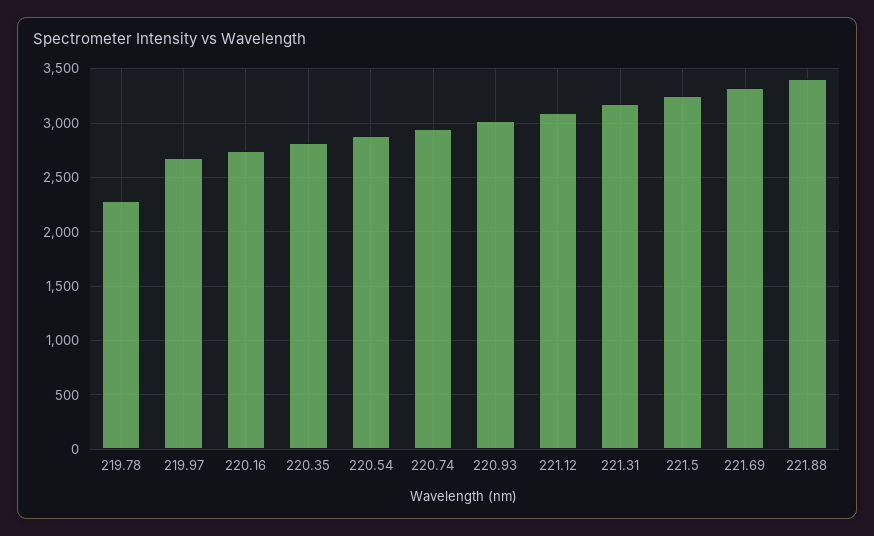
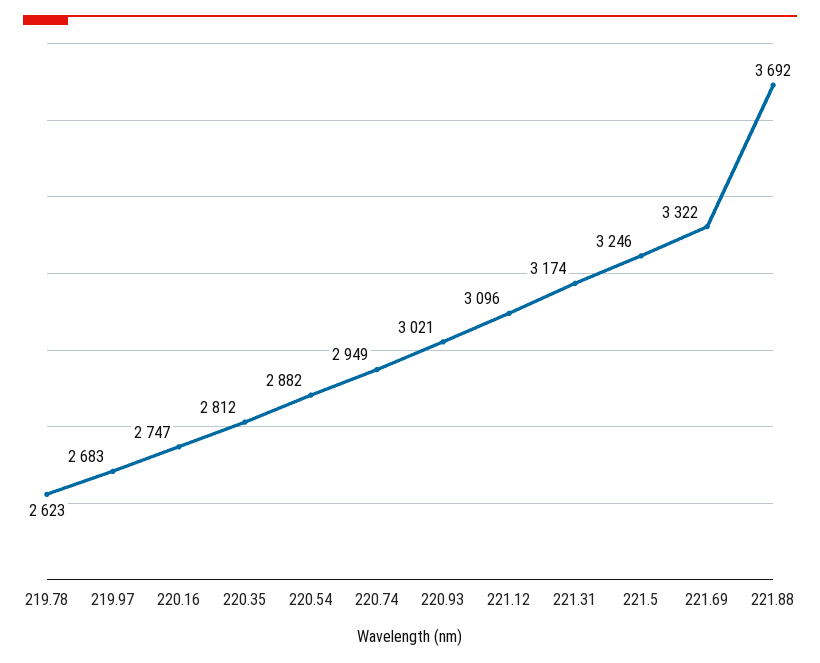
  {
-   "219.78": 2300,
+   "219.78": 2623,
    "219.97": 2683,
    "220.16": 2747,
    "220.35": 2812,
    "220.54": 2882,
    "220.74": 2949,
    "220.93": 3021,
    "221.12": 3096,
    "221.31": 3174,
    "221.5": 3246,
    "221.69": 3322,
-   "221.88": 3400
+   "221.88": 3692
  }

